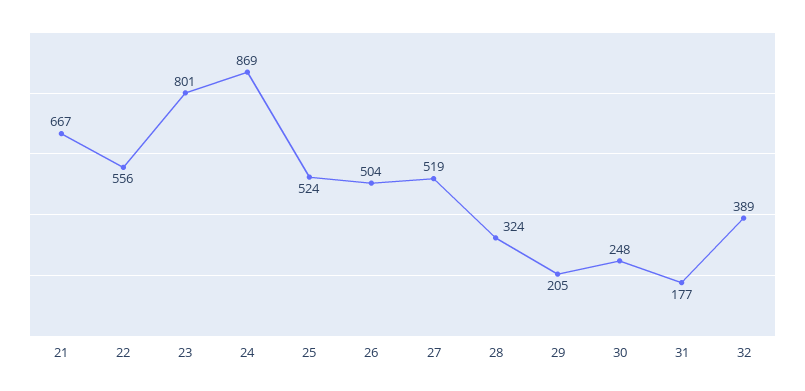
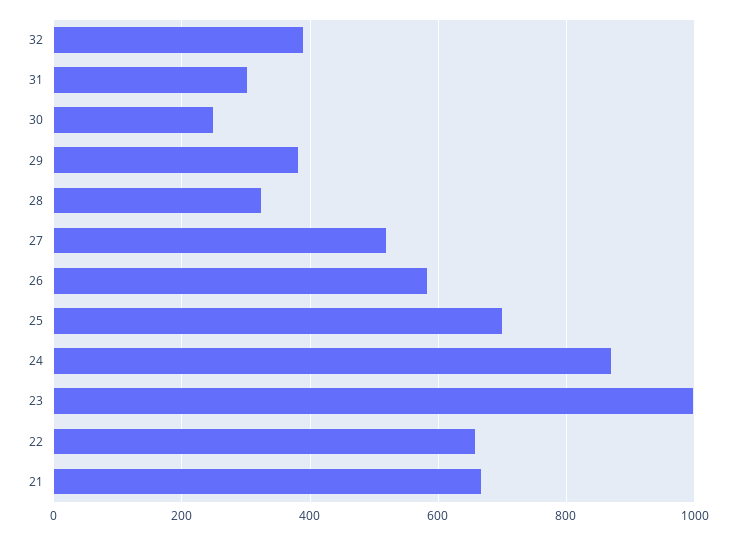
  {
    "21": 667,
-   "22": 556,
+   "22": 660,
-   "23": 801,
+   "23": 1000,
    "24": 869,
-   "25": 524,
+   "25": 700,
-   "26": 504,
+   "26": 580,
    "27": 519,
    "28": 324,
-   "29": 205,
+   "29": 380,
    "30": 248,
-   "31": 177,
+   "31": 300,
    "32": 389
  }

